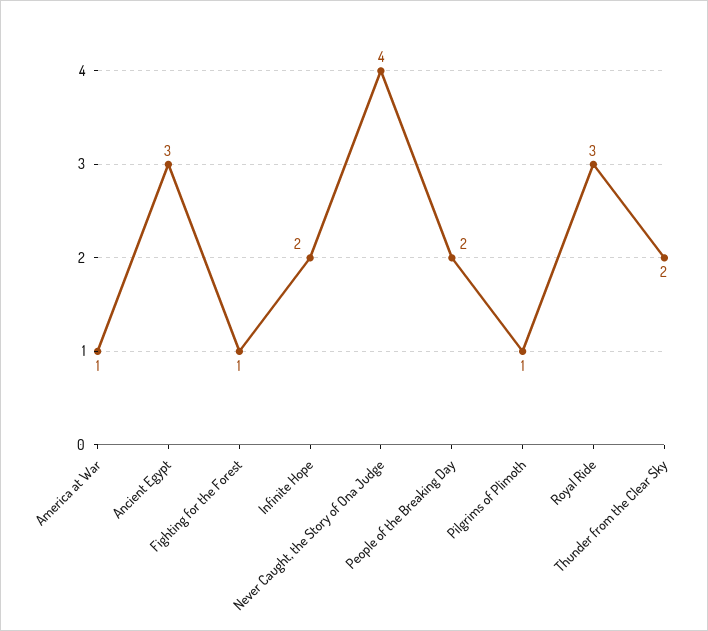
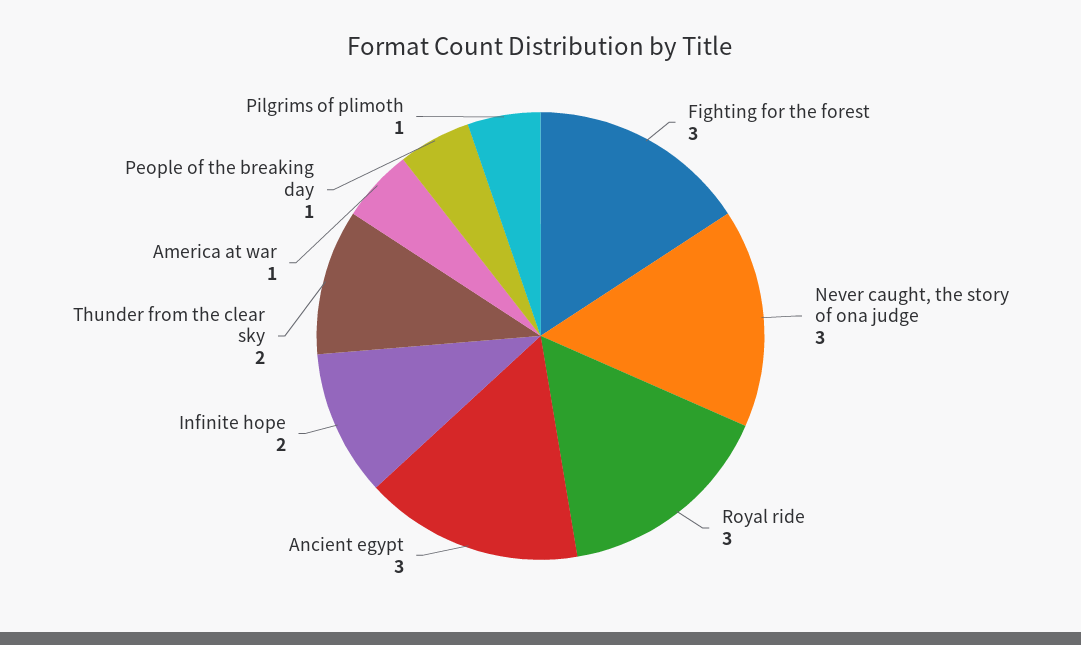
  {
    "America at War": 1,
    "Ancient Egypt": 3,
-   "Fighting for the Forest": 1,
+   "Fighting for the Forest": 3,
    "Infinite Hope": 2,
-   "Never Caught, the Story of Ona Judge": 4,
+   "Never Caught, the Story of Ona Judge": 3,
-   "People of the Breaking Day": 2,
+   "People of the Breaking Day": 1,
    "Pilgrims of Plimoth": 1,
    "Royal Ride": 3,
    "Thunder from the Clear Sky": 2
  }

